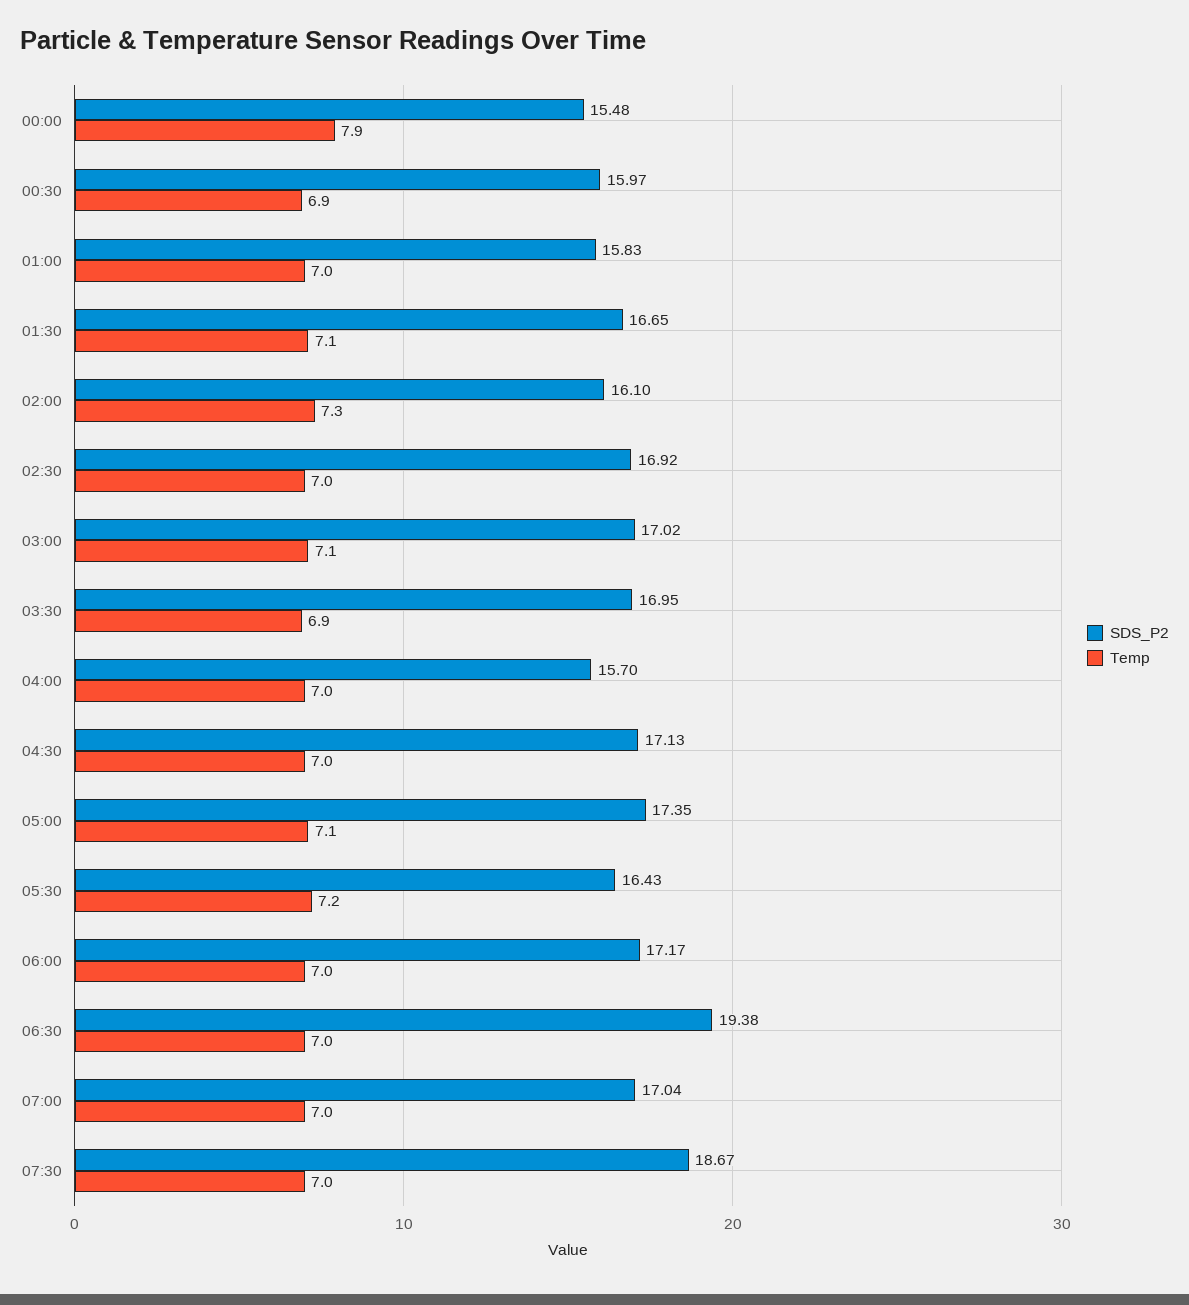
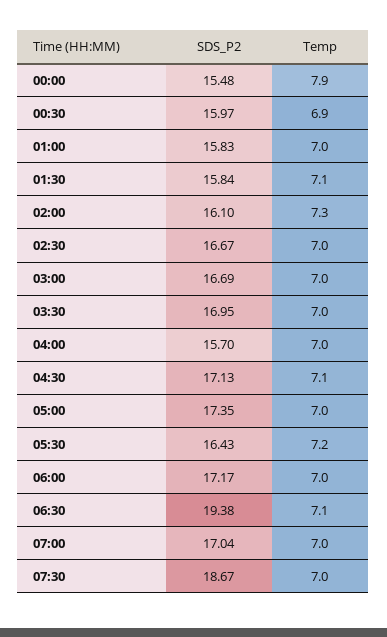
  {
    "SDS_P2": {
      "00:00": 15.48,
      "00:30": 15.97,
      "01:00": 15.83,
-     "01:30": 16.65,
+     "01:30": 15.84,
      "02:00": 16.1,
-     "02:30": 16.92,
+     "02:30": 16.67,
-     "03:00": 17.02,
+     "03:00": 16.69,
      "03:30": 16.95,
      "04:00": 15.7,
      "04:30": 17.13,
      "05:00": 17.35,
      "05:30": 16.43,
      "06:00": 17.17,
      "06:30": 19.38,
      "07:00": 17.04,
      "07:30": 18.67
    },
    "Temp": {
      "00:00": 7.9,
      "00:30": 6.9,
      "01:00": 7,
      "01:30": 7.1,
      "02:00": 7.3,
      "02:30": 7,
-     "03:00": 7.1,
+     "03:00": 7,
-     "03:30": 6.9,
+     "03:30": 7,
      "04:00": 7,
-     "04:30": 7,
+     "04:30": 7.1,
-     "05:00": 7.1,
+     "05:00": 7,
      "05:30": 7.2,
      "06:00": 7,
-     "06:30": 7,
+     "06:30": 7.1,
      "07:00": 7,
      "07:30": 7
    }
  }

